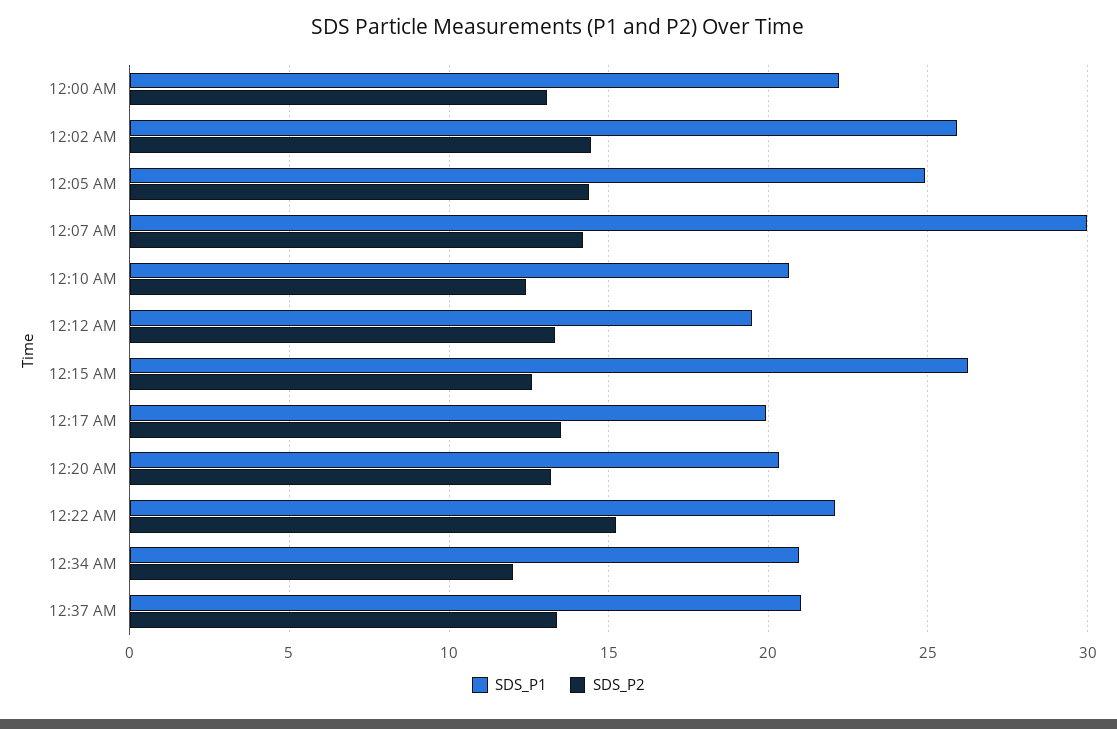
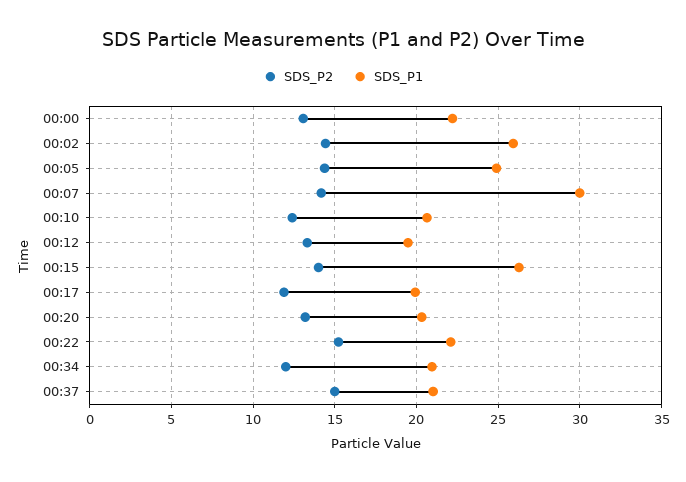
  {
    "SDS_P1": {
      "12:00 AM": 22,
      "12:02 AM": 26,
      "12:05 AM": 25,
      "12:07 AM": 30,
      "12:10 AM": 20.5,
      "12:12 AM": 19.5,
      "12:15 AM": 26.5,
      "12:17 AM": 20,
      "12:20 AM": 20.5,
      "12:22 AM": 22,
      "12:34 AM": 21,
      "12:37 AM": 21
    },
    "SDS_P2": {
      "12:00 AM": 13,
      "12:02 AM": 14.5,
      "12:05 AM": 14.5,
      "12:07 AM": 14,
      "12:10 AM": 12.5,
      "12:12 AM": 13.5,
-     "12:15 AM": 12.5,
+     "12:15 AM": 14,
-     "12:17 AM": 13.5,
+     "12:17 AM": 12,
      "12:20 AM": 13,
      "12:22 AM": 15,
      "12:34 AM": 12,
-     "12:37 AM": 13.5
+     "12:37 AM": 15
    }
  }

